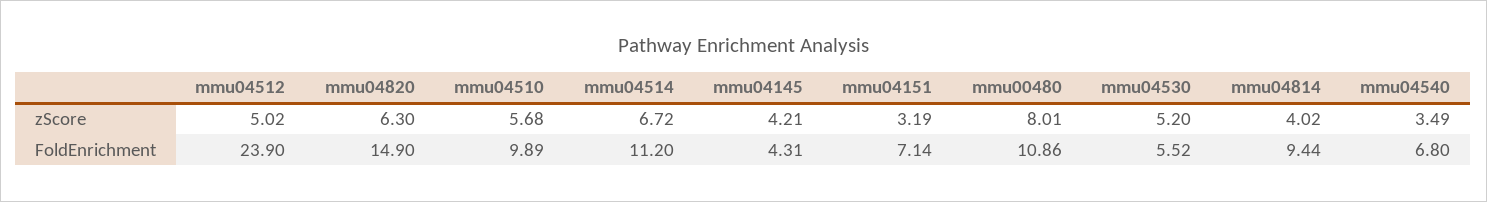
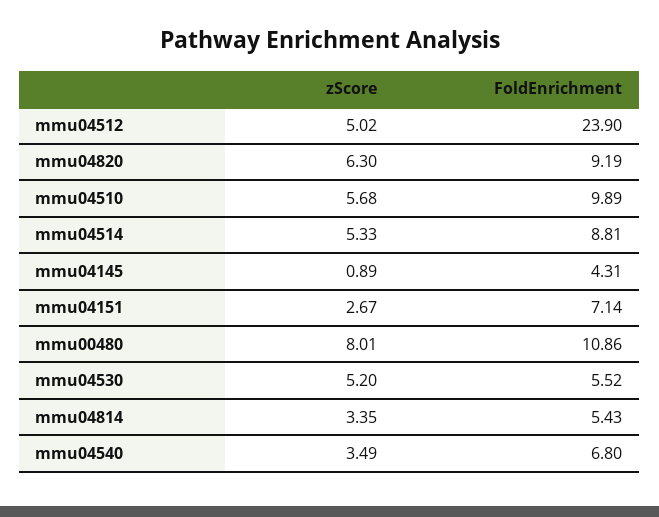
  {
    "mmu04512": {
      "zScore": 5.02,
      "FoldEnrichment": 23.9
    },
    "mmu04820": {
      "zScore": 6.3,
-     "FoldEnrichment": 14.9
+     "FoldEnrichment": 9.19
    },
    "mmu04510": {
      "zScore": 5.68,
      "FoldEnrichment": 9.89
    },
    "mmu04514": {
-     "zScore": 6.72,
+     "zScore": 5.33,
-     "FoldEnrichment": 11.2
+     "FoldEnrichment": 8.81
    },
    "mmu04145": {
-     "zScore": 4.21,
+     "zScore": 0.89,
      "FoldEnrichment": 4.31
    },
    "mmu04151": {
-     "zScore": 3.19,
+     "zScore": 2.67,
      "FoldEnrichment": 7.14
    },
    "mmu00480": {
      "zScore": 8.01,
      "FoldEnrichment": 10.86
    },
    "mmu04530": {
      "zScore": 5.2,
      "FoldEnrichment": 5.52
    },
    "mmu04814": {
-     "zScore": 4.02,
+     "zScore": 3.35,
-     "FoldEnrichment": 9.44
+     "FoldEnrichment": 5.43
    },
    "mmu04540": {
      "zScore": 3.49,
      "FoldEnrichment": 6.8
    }
  }

